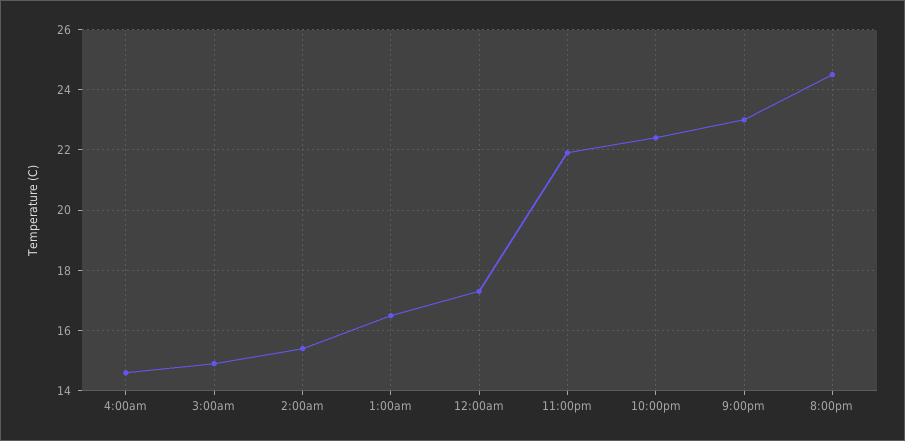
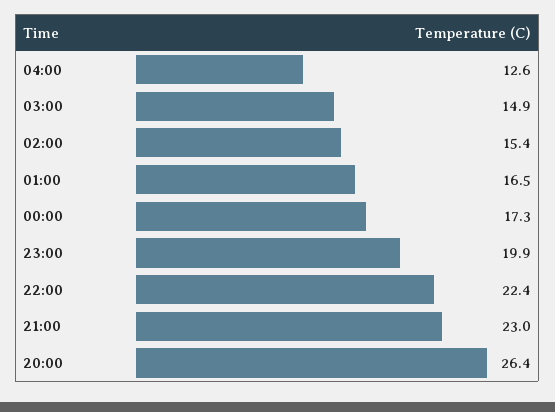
  {
-   "4:00am": 14.5,
+   "4:00am": 12.6,
    "3:00am": 14.9,
    "2:00am": 15.4,
    "1:00am": 16.5,
    "12:00am": 17.3,
-   "11:00pm": 22,
+   "11:00pm": 19.9,
    "10:00pm": 22.4,
    "9:00pm": 23,
-   "8:00pm": 24.5
+   "8:00pm": 26.4
  }

